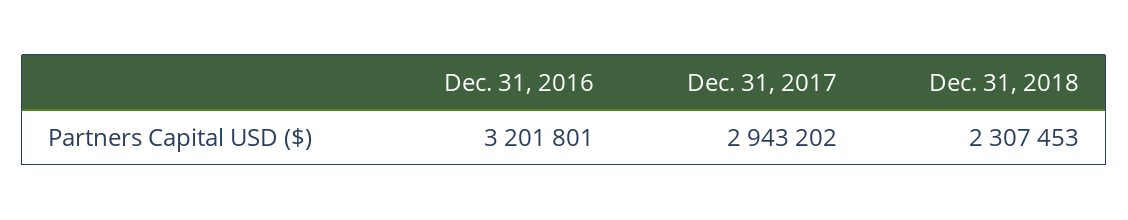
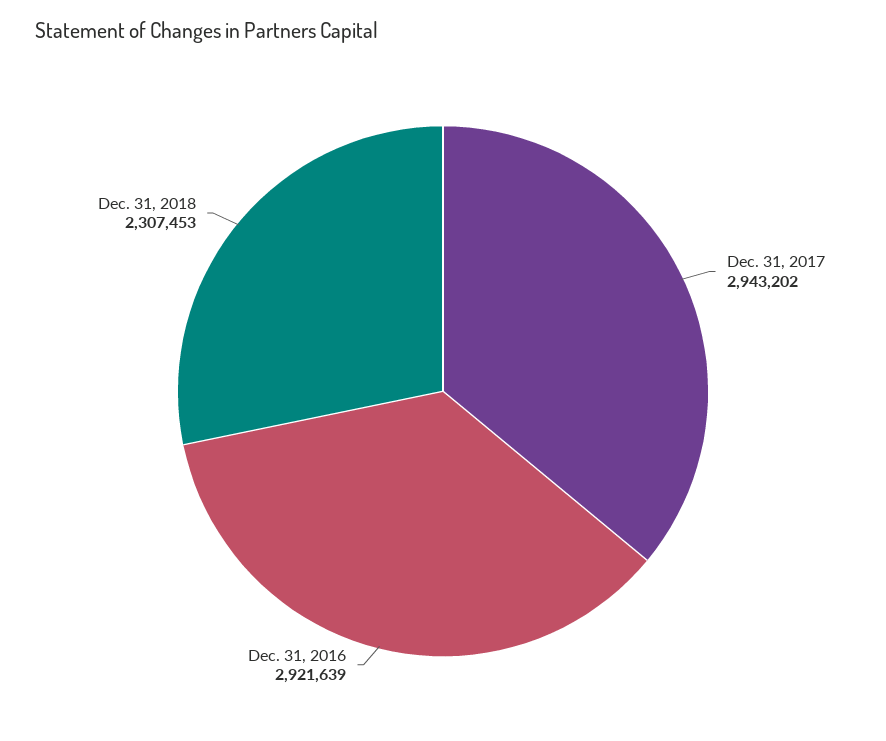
  {
-   "Dec. 31, 2016": 3201801,
+   "Dec. 31, 2016": 2921639,
    "Dec. 31, 2017": 2943202,
    "Dec. 31, 2018": 2307453
  }

